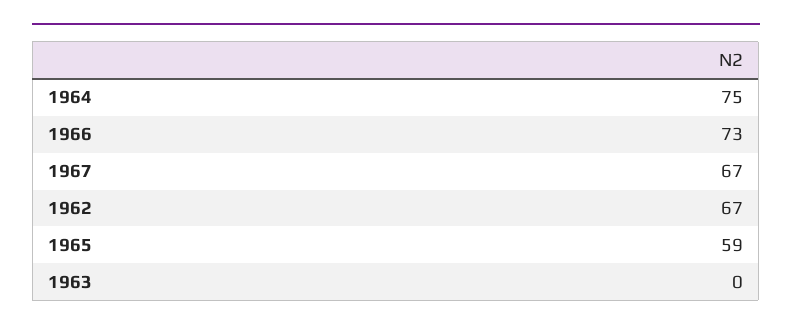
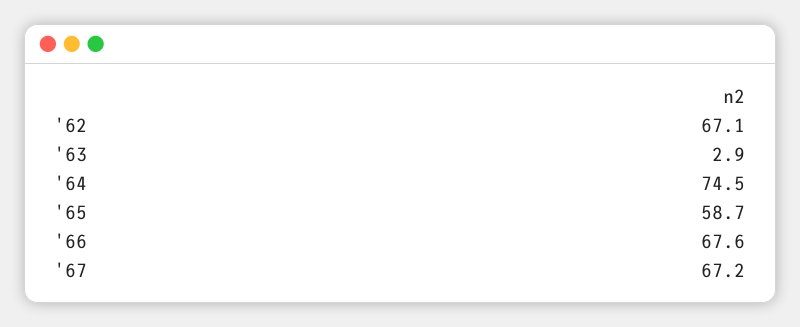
  {
    "1964": 74.5,
-   "1966": 73,
+   "1966": 67.6,
    "1967": 67.2,
    "1962": 67.1,
    "1965": 58.7,
-   "1963": 0
+   "1963": 2.9
  }

